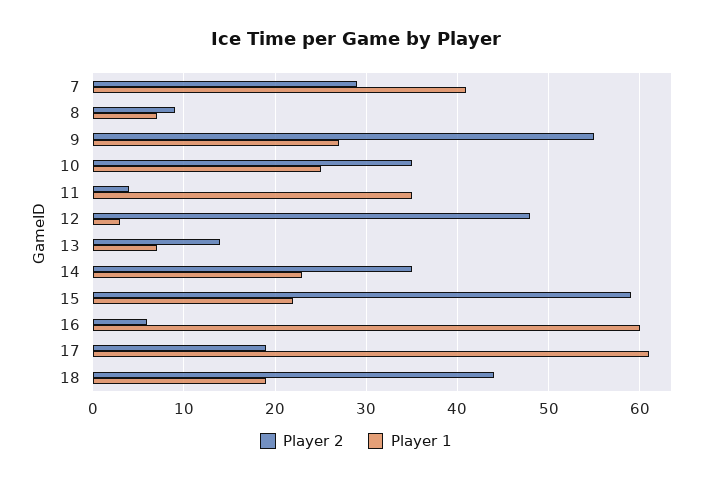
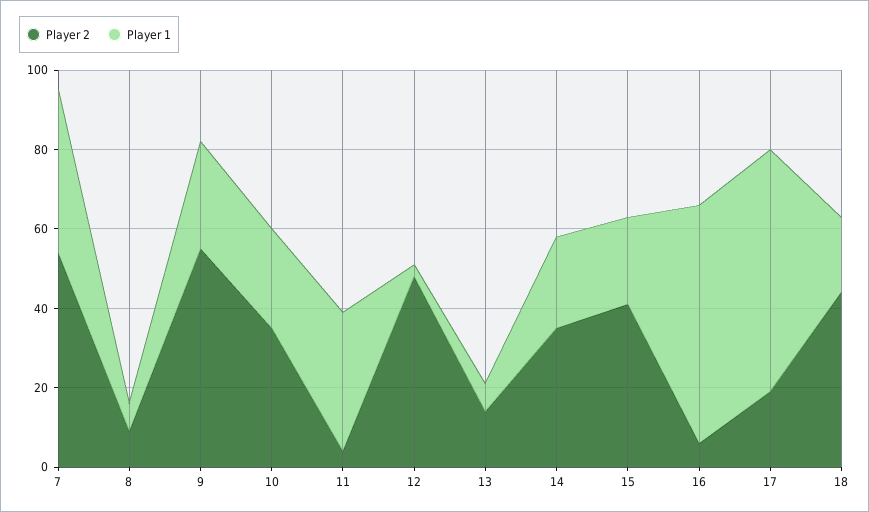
  {
    "Player 2": {
-     "7": 29,
+     "7": 55,
      "8": 9,
      "9": 55,
      "10": 35,
      "11": 4,
      "12": 48,
      "13": 14,
      "14": 35,
-     "15": 59,
+     "15": 40,
      "16": 6,
      "17": 19,
      "18": 44
    },
    "Player 1": {
      "7": 41,
      "8": 7,
      "9": 27,
      "10": 25,
      "11": 35,
      "12": 3,
      "13": 7,
      "14": 23,
      "15": 22,
      "16": 60,
      "17": 61,
      "18": 19
    }
  }

